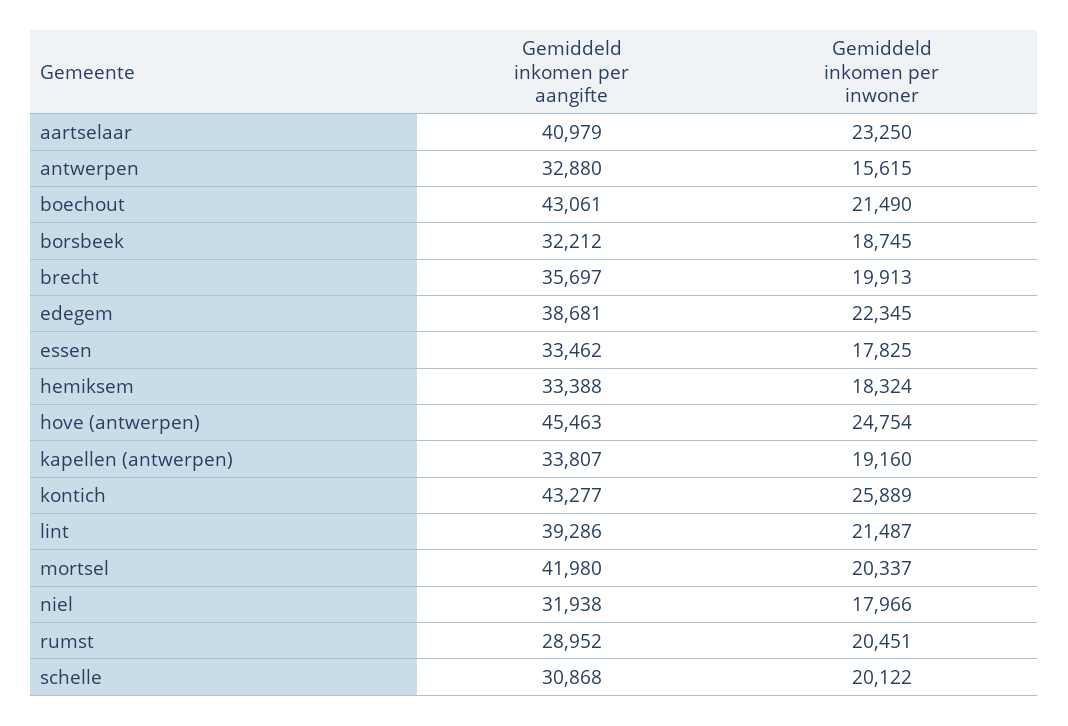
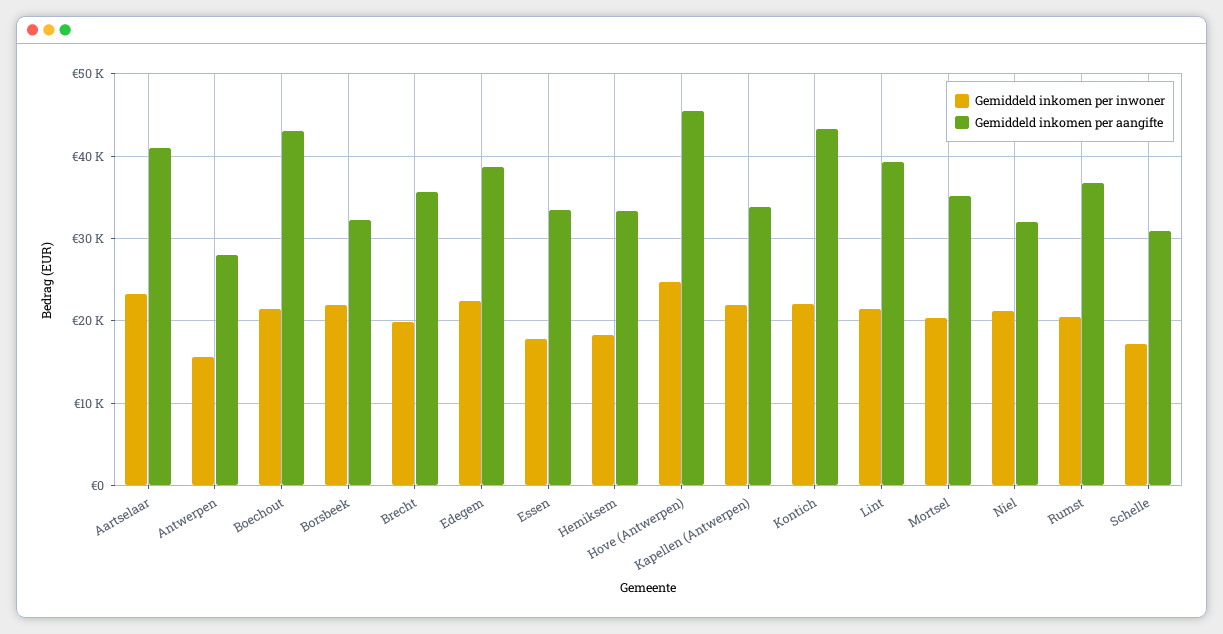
  {
    "Gemiddeld inkomen per aangifte": {
      "aartselaar": 40979,
-     "antwerpen": 32880,
+     "antwerpen": 28000,
      "boechout": 43061,
      "borsbeek": 32212,
      "brecht": 35697,
      "edegem": 38681,
      "essen": 33462,
      "hemiksem": 33388,
      "hove (antwerpen)": 45463,
      "kapellen (antwerpen)": 33807,
      "kontich": 43277,
      "lint": 39286,
-     "mortsel": 41980,
+     "mortsel": 35000,
      "niel": 31938,
-     "rumst": 28952,
+     "rumst": 37000,
      "schelle": 30868
    },
    "Gemiddeld inkomen per inwoner": {
      "aartselaar": 23250,
      "antwerpen": 15615,
      "boechout": 21490,
-     "borsbeek": 18745,
+     "borsbeek": 22000,
      "brecht": 19913,
      "edegem": 22345,
      "essen": 17825,
      "hemiksem": 18324,
      "hove (antwerpen)": 24754,
-     "kapellen (antwerpen)": 19160,
+     "kapellen (antwerpen)": 22000,
-     "kontich": 25889,
+     "kontich": 22000,
      "lint": 21487,
      "mortsel": 20337,
-     "niel": 17966,
+     "niel": 21000,
      "rumst": 20451,
-     "schelle": 20122
+     "schelle": 17000
    }
  }

